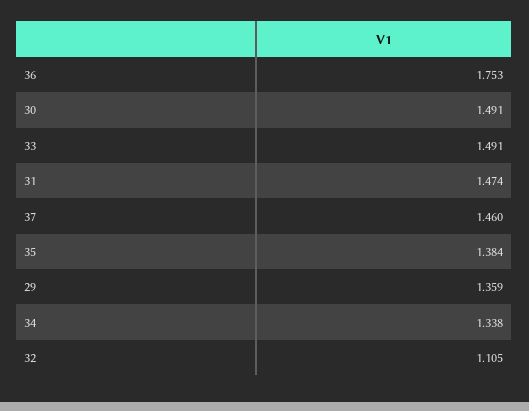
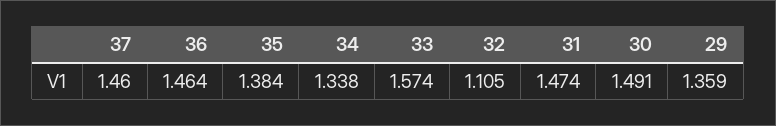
  {
-   "36": 1.753,
+   "36": 1.464,
    "30": 1.491,
-   "33": 1.491,
+   "33": 1.574,
    "31": 1.474,
    "37": 1.46,
    "35": 1.384,
    "29": 1.359,
    "34": 1.338,
    "32": 1.105
  }

